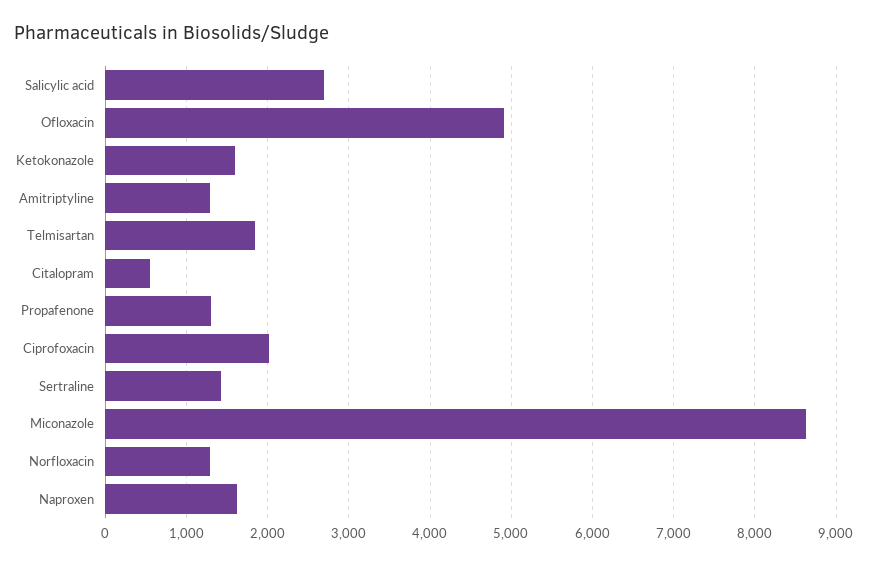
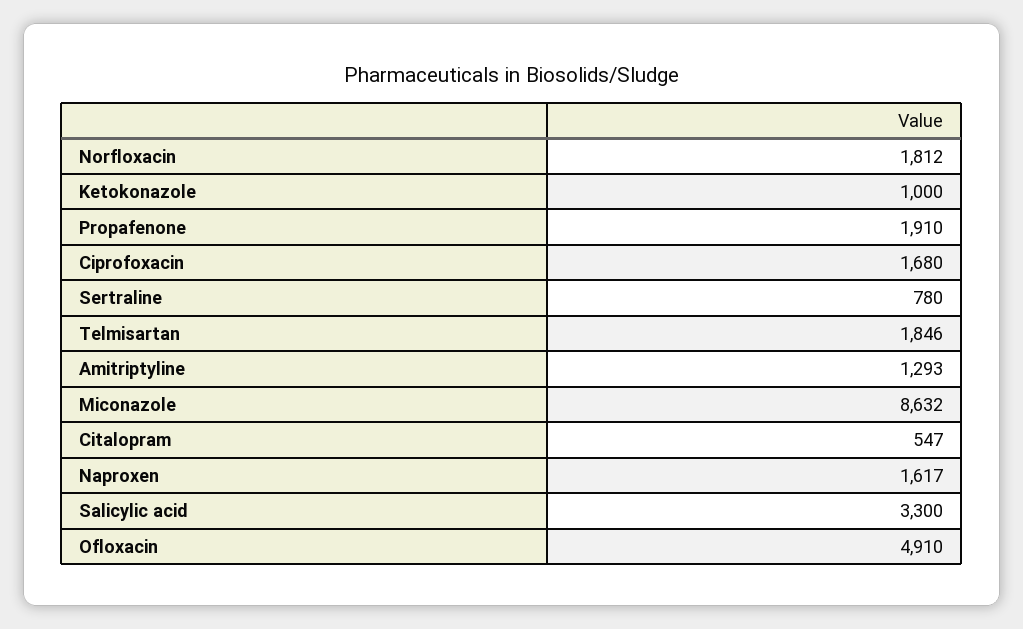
  {
-   "Salicylic acid": 2700,
+   "Salicylic acid": 3300,
    "Ofloxacin": 4910,
-   "Ketokonazole": 1600,
+   "Ketokonazole": 1000,
    "Amitriptyline": 1293,
    "Telmisartan": 1846,
    "Citalopram": 547,
-   "Propafenone": 1300,
+   "Propafenone": 1910,
-   "Ciprofoxacin": 2000,
+   "Ciprofoxacin": 1680,
-   "Sertraline": 1400,
+   "Sertraline": 780,
    "Miconazole": 8632,
-   "Norfloxacin": 1300,
+   "Norfloxacin": 1812,
    "Naproxen": 1617
  }

